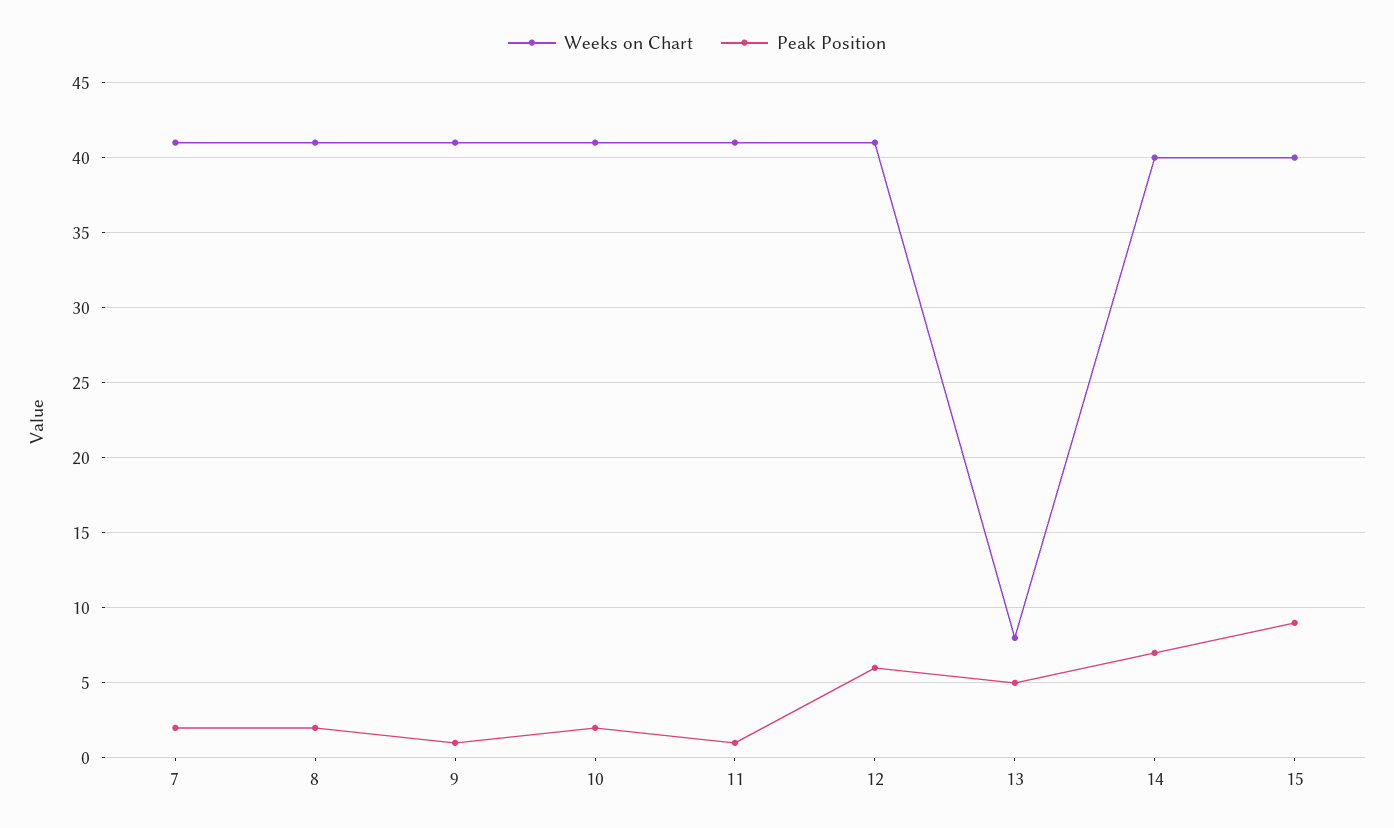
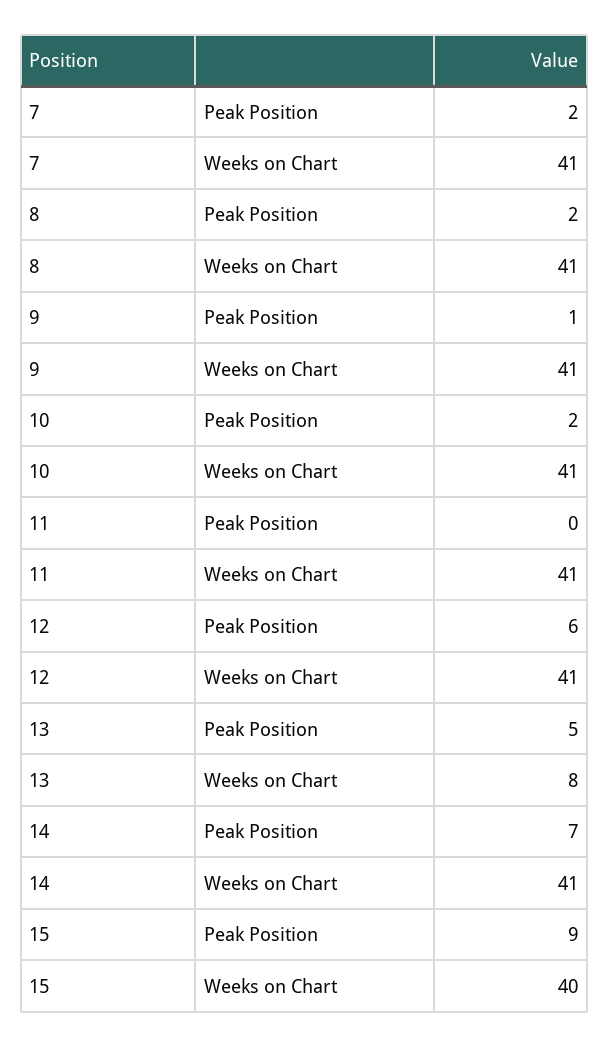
  {
    "Weeks on Chart": {
      "7": 41,
      "8": 41,
      "9": 41,
      "10": 41,
      "11": 41,
      "12": 41,
      "13": 8,
-     "14": 40,
+     "14": 41,
      "15": 40
    },
    "Peak Position": {
      "7": 2,
      "8": 2,
      "9": 1,
      "10": 2,
-     "11": 1,
+     "11": 0,
      "12": 6,
      "13": 5,
      "14": 7,
      "15": 9
    }
  }

